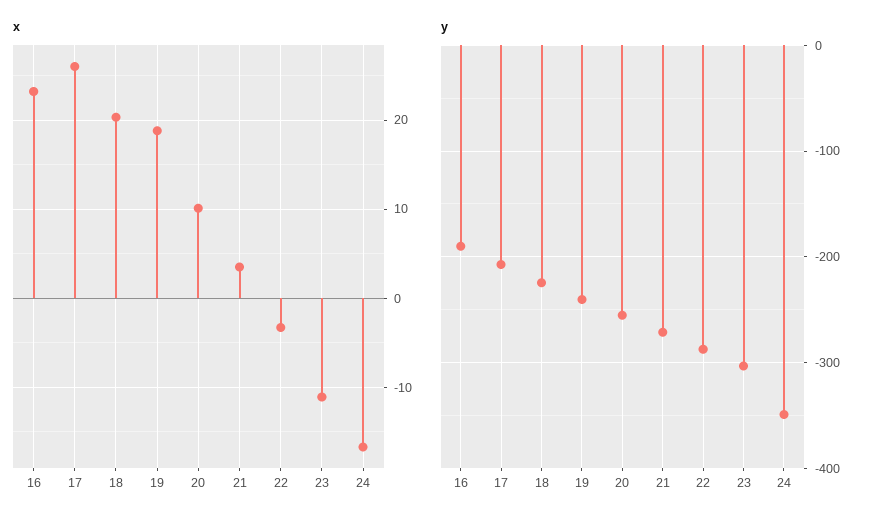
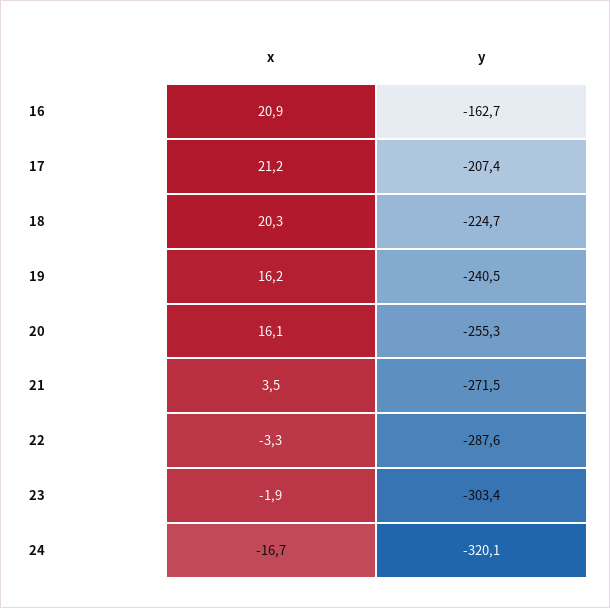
  {
    "x": {
-     "16": 23,
+     "16": 20.9,
-     "17": 26,
+     "17": 21.2,
      "18": 20.3,
-     "19": 19,
+     "19": 16.2,
-     "20": 10,
+     "20": 16.1,
      "21": 3.5,
      "22": -3.3,
-     "23": -11,
+     "23": -1.9,
      "24": -16.7
    },
    "y": {
-     "16": -190,
+     "16": -162.7,
      "17": -207.4,
      "18": -224.7,
      "19": -240.5,
      "20": -255.3,
      "21": -271.5,
      "22": -287.6,
      "23": -303.4,
-     "24": -350
+     "24": -320.1
    }
  }

